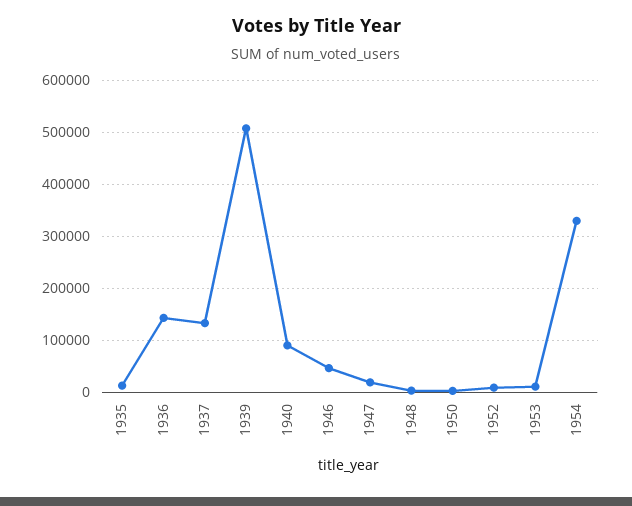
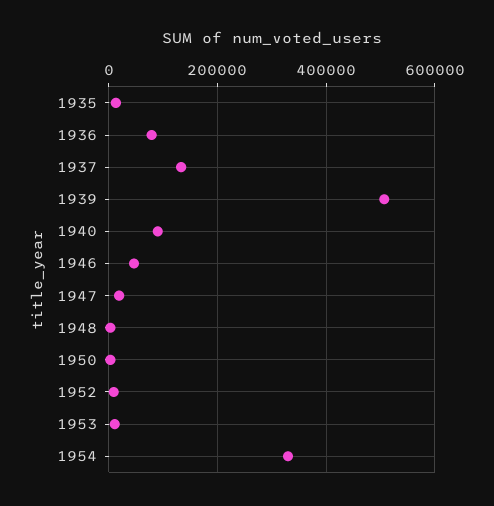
  {
    "1935": 20000,
-   "1936": 140000,
+   "1936": 80000,
    "1937": 140000,
    "1939": 500000,
    "1940": 100000,
    "1946": 40000,
    "1947": 20000,
    "1948": 0,
    "1950": 0,
    "1952": 0,
    "1953": 20000,
    "1954": 320000
  }

